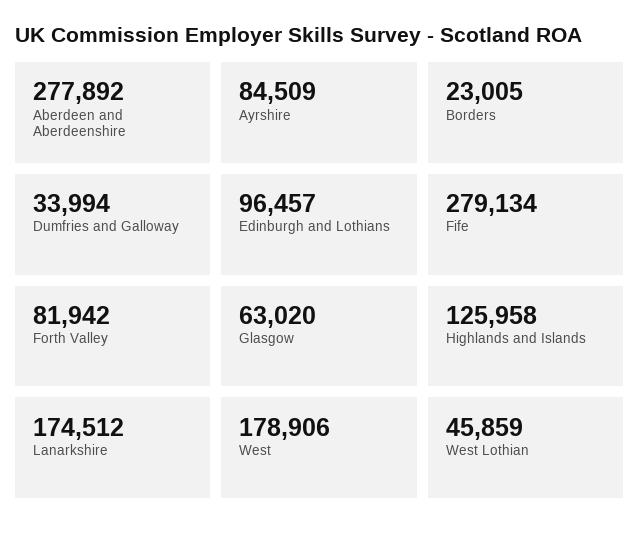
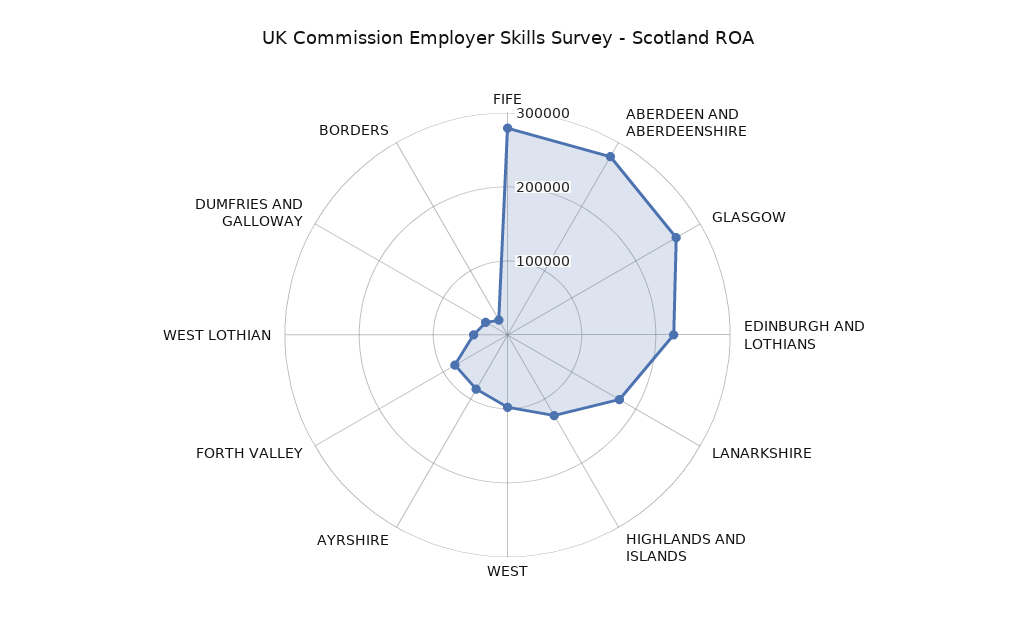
  {
    "Aberdeen and Aberdeenshire": 277892,
    "Ayrshire": 84509,
    "Borders": 23005,
    "Dumfries and Galloway": 33994,
-   "Edinburgh and Lothians": 96457,
+   "Edinburgh and Lothians": 220000,
    "Fife": 279134,
    "Forth Valley": 81942,
-   "Glasgow": 63020,
+   "Glasgow": 260000,
    "Highlands and Islands": 125958,
    "Lanarkshire": 174512,
-   "West": 178906,
+   "West": 100000,
    "West Lothian": 45859
  }

